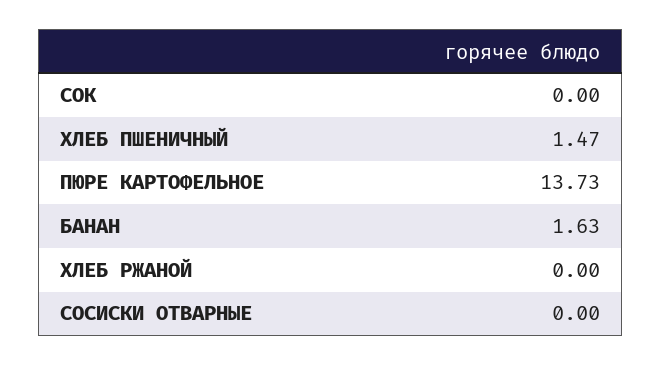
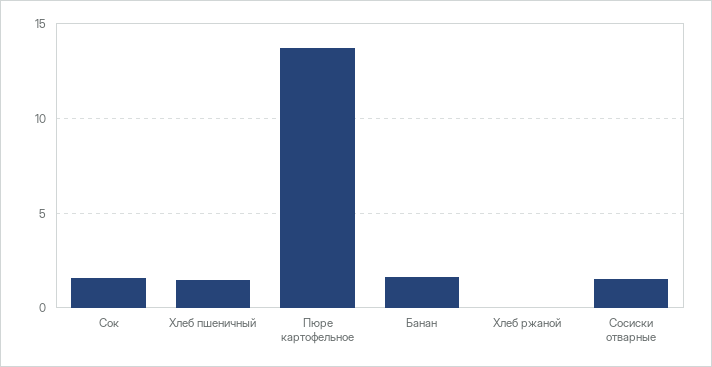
  {
-   "СОК": 0,
+   "СОК": 1.5,
    "ХЛЕБ ПШЕНИЧНЫЙ": 1.47,
    "ПЮРЕ КАРТОФЕЛЬНОЕ": 13.73,
    "БАНАН": 1.63,
    "ХЛЕБ РЖАНОЙ": 0,
-   "СОСИСКИ ОТВАРНЫЕ": 0
+   "СОСИСКИ ОТВАРНЫЕ": 1.5
  }

